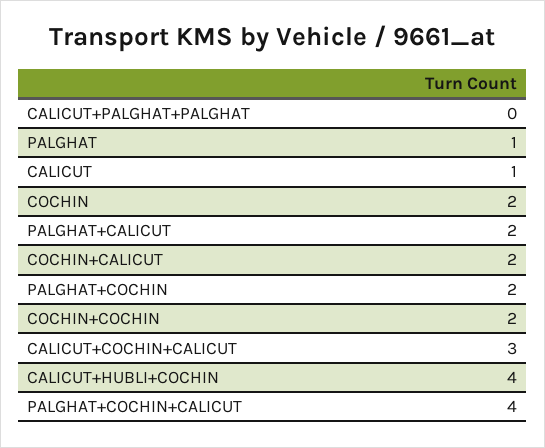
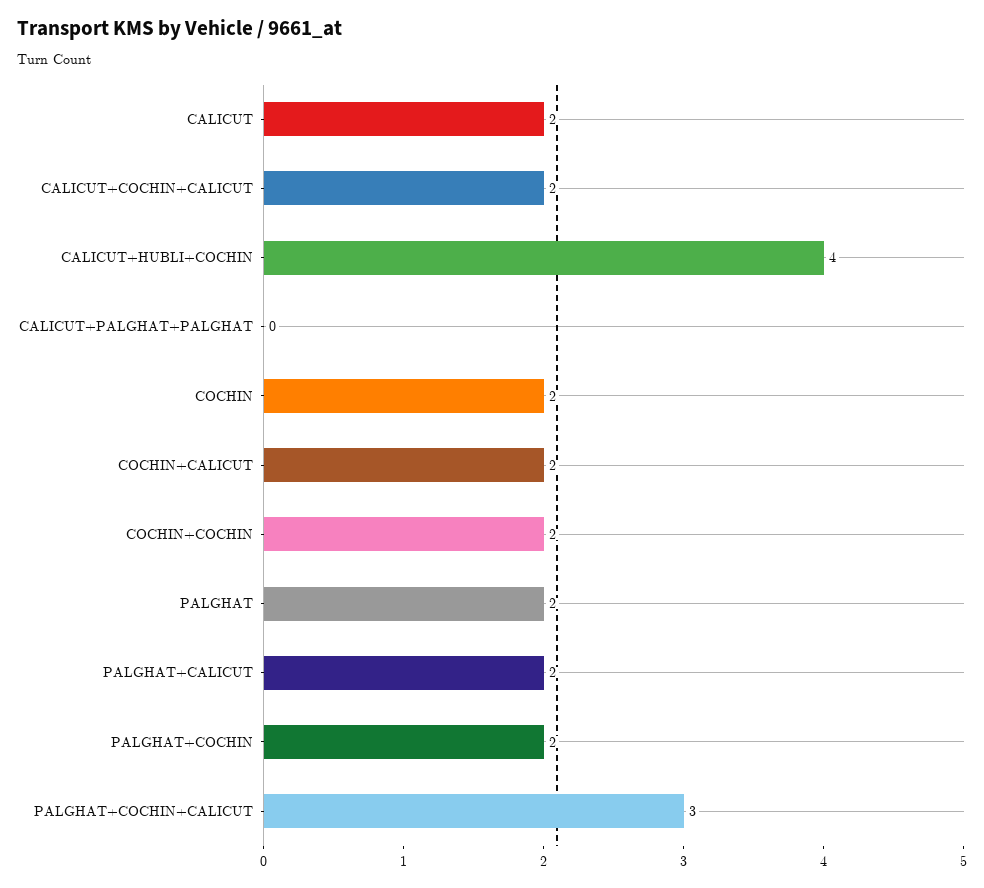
  {
    "CALICUT+PALGHAT+PALGHAT": 0,
-   "PALGHAT": 1,
+   "PALGHAT": 2,
-   "CALICUT": 1,
+   "CALICUT": 2,
    "COCHIN": 2,
    "PALGHAT+CALICUT": 2,
    "COCHIN+CALICUT": 2,
    "PALGHAT+COCHIN": 2,
    "COCHIN+COCHIN": 2,
-   "CALICUT+COCHIN+CALICUT": 3,
+   "CALICUT+COCHIN+CALICUT": 2,
    "CALICUT+HUBLI+COCHIN": 4,
-   "PALGHAT+COCHIN+CALICUT": 4
+   "PALGHAT+COCHIN+CALICUT": 3
  }

